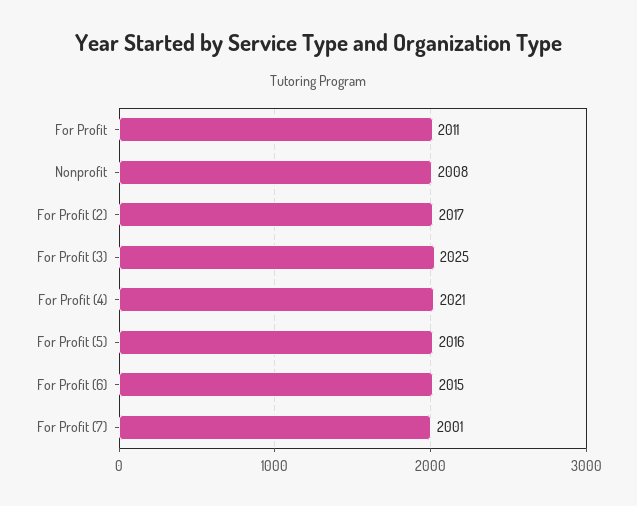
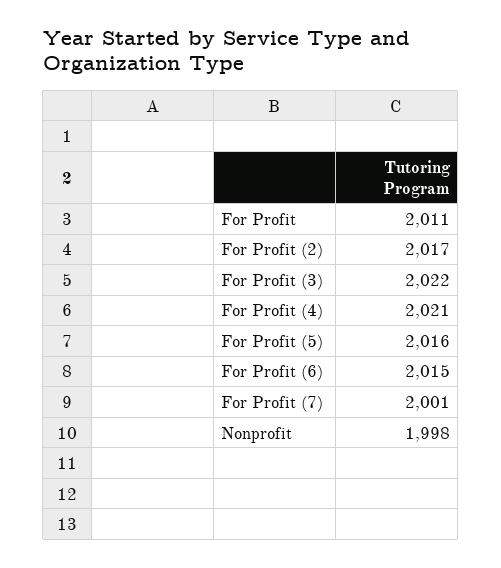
  {
    "For Profit": 2011,
-   "Nonprofit": 2008,
+   "Nonprofit": 1998,
    "For Profit (2)": 2017,
-   "For Profit (3)": 2025,
+   "For Profit (3)": 2022,
    "For Profit (4)": 2021,
    "For Profit (5)": 2016,
    "For Profit (6)": 2015,
    "For Profit (7)": 2001
  }

